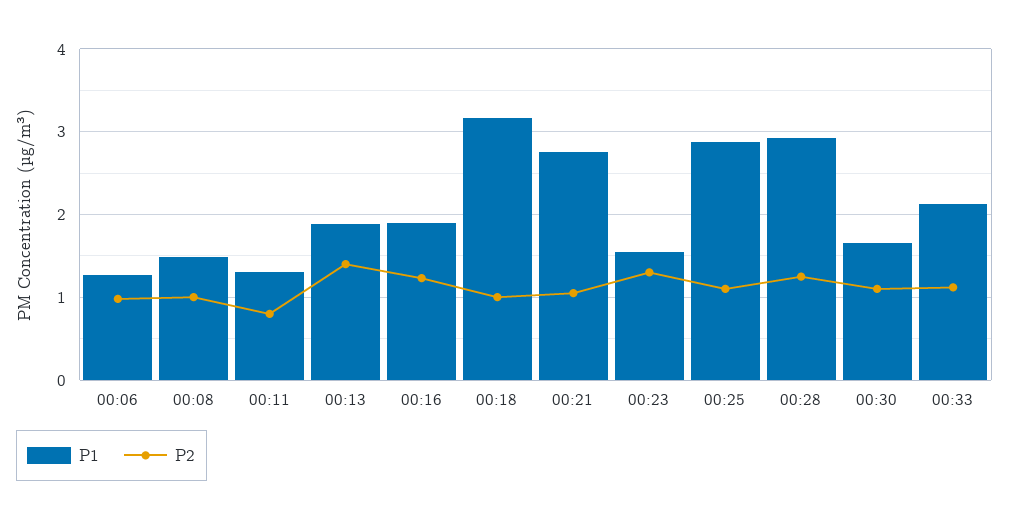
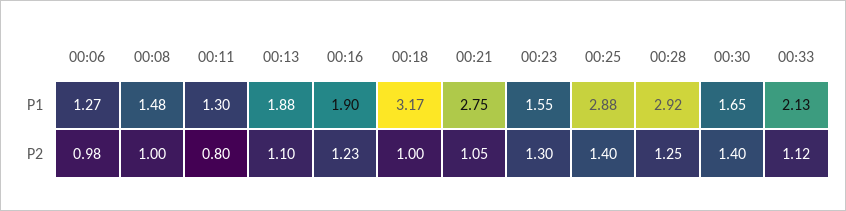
  {
    "P1": {
      "00:06": 1.27,
      "00:08": 1.48,
      "00:11": 1.3,
      "00:13": 1.88,
      "00:16": 1.9,
      "00:18": 3.17,
      "00:21": 2.75,
      "00:23": 1.55,
      "00:25": 2.88,
      "00:28": 2.92,
      "00:30": 1.65,
      "00:33": 2.13
    },
    "P2": {
      "00:06": 0.98,
      "00:08": 1,
      "00:11": 0.8,
-     "00:13": 1.4,
+     "00:13": 1.1,
      "00:16": 1.23,
      "00:18": 1,
      "00:21": 1.05,
      "00:23": 1.3,
-     "00:25": 1.1,
+     "00:25": 1.4,
      "00:28": 1.25,
-     "00:30": 1.1,
+     "00:30": 1.4,
      "00:33": 1.12
    }
  }

